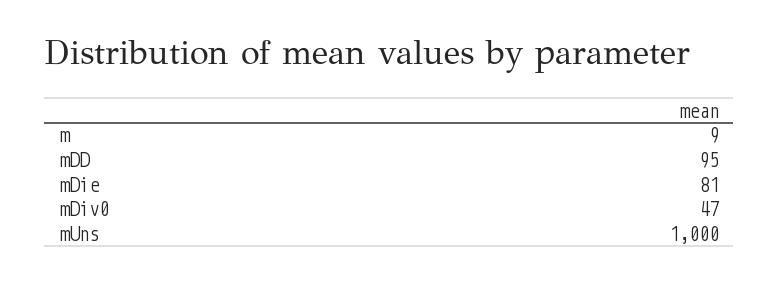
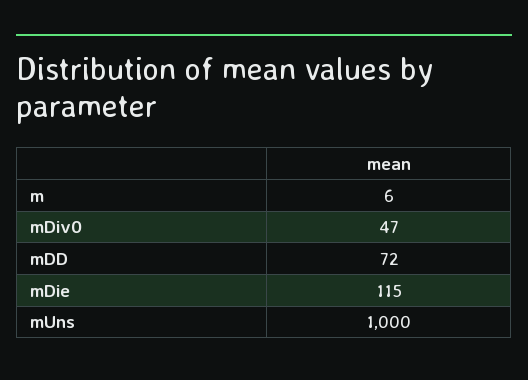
  {
-   "m": 9,
+   "m": 6,
-   "mDD": 95,
+   "mDD": 72,
-   "mDie": 81,
+   "mDie": 115,
    "mDiv0": 47,
    "mUns": 1000
  }

